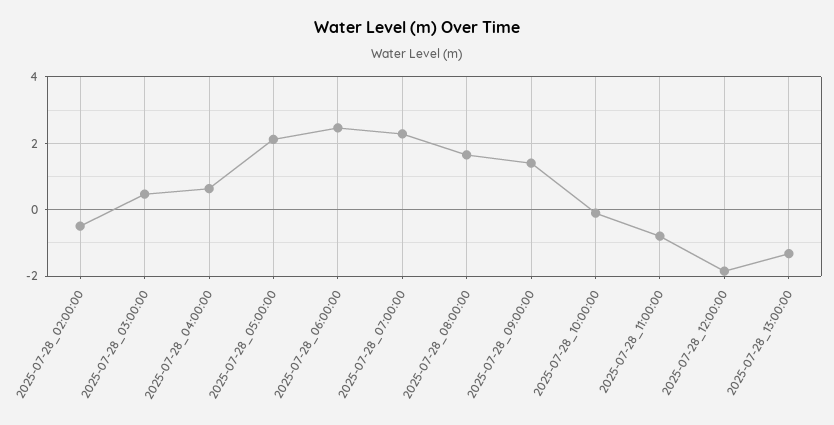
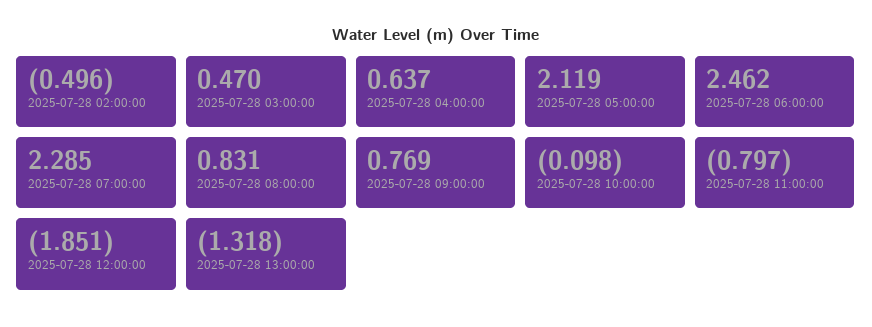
  {
    "2025-07-28_02:00:00": -0.496,
    "2025-07-28_03:00:00": 0.47,
    "2025-07-28_04:00:00": 0.637,
    "2025-07-28_05:00:00": 2.119,
    "2025-07-28_06:00:00": 2.462,
    "2025-07-28_07:00:00": 2.285,
-   "2025-07-28_08:00:00": 1.6,
+   "2025-07-28_08:00:00": 0.831,
-   "2025-07-28_09:00:00": 1.4,
+   "2025-07-28_09:00:00": 0.769,
    "2025-07-28_10:00:00": -0.098,
    "2025-07-28_11:00:00": -0.797,
    "2025-07-28_12:00:00": -1.851,
    "2025-07-28_13:00:00": -1.318
  }

